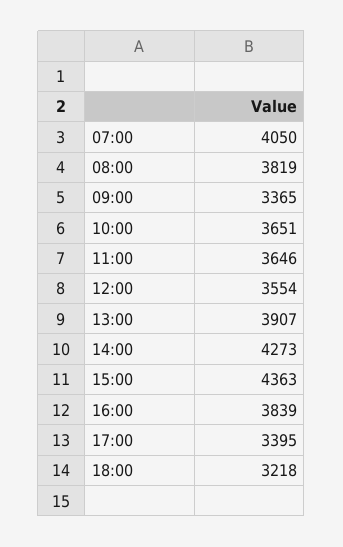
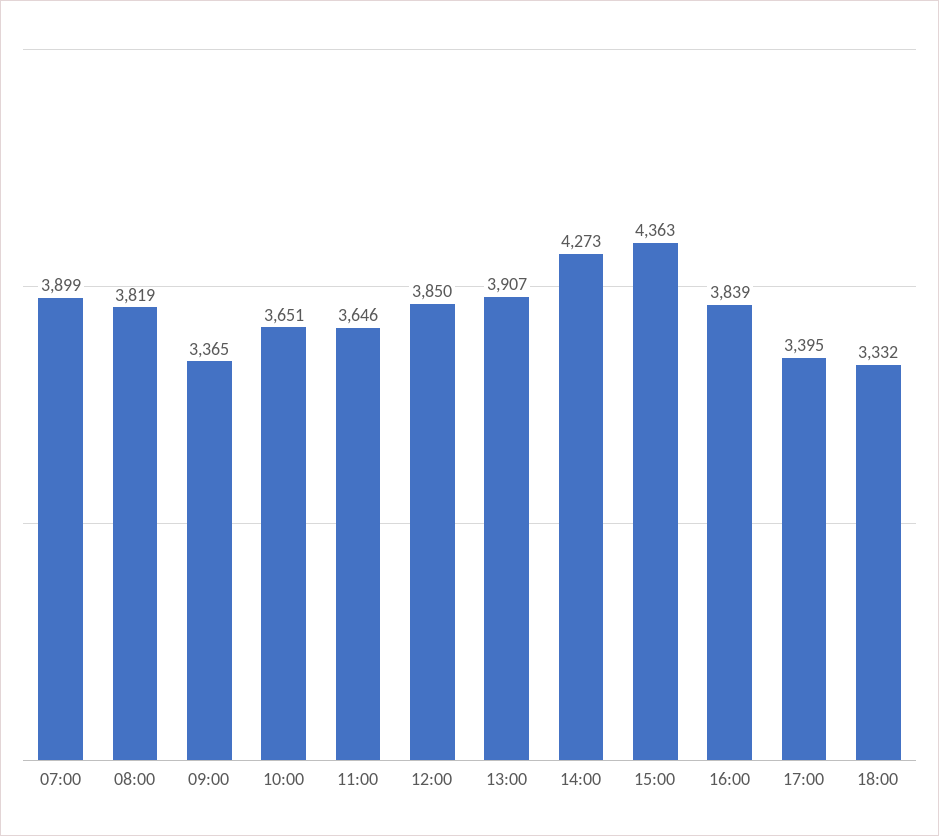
  {
-   "07:00": 4050,
+   "07:00": 3899,
    "08:00": 3819,
    "09:00": 3365,
    "10:00": 3651,
    "11:00": 3646,
-   "12:00": 3554,
+   "12:00": 3850,
    "13:00": 3907,
    "14:00": 4273,
    "15:00": 4363,
    "16:00": 3839,
    "17:00": 3395,
-   "18:00": 3218
+   "18:00": 3332
  }

